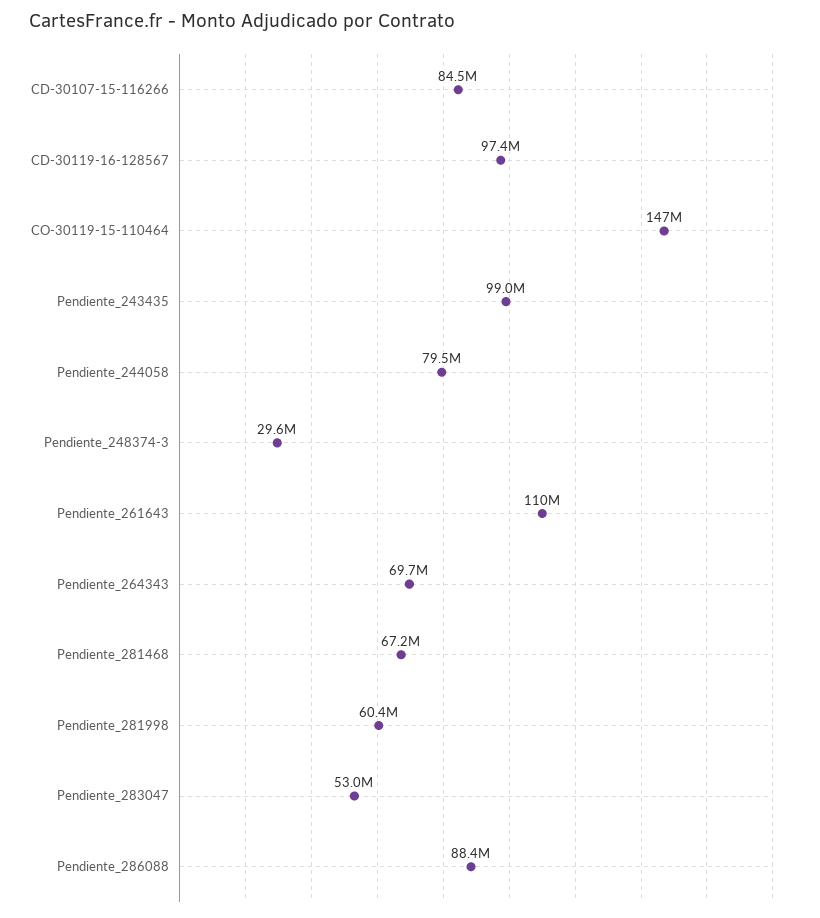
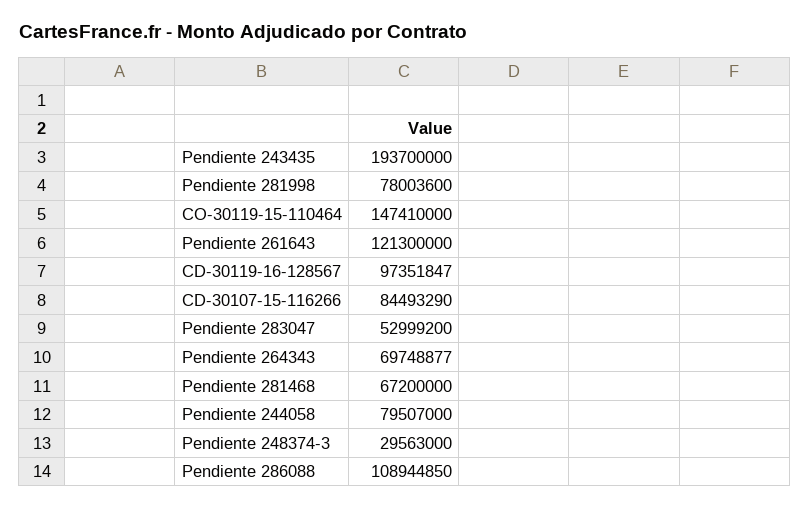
  {
    "CD-30107-15-116266": 84493290,
    "CD-30119-16-128567": 97351847,
    "CO-30119-15-110464": 147410000,
-   "Pendiente_243435": 99000000,
+   "Pendiente_243435": 193700000,
    "Pendiente_244058": 79507000,
    "Pendiente_248374-3": 29563000,
-   "Pendiente_261643": 110000000,
+   "Pendiente_261643": 121300000,
    "Pendiente_264343": 69748877,
    "Pendiente_281468": 67200000,
-   "Pendiente_281998": 60400000,
+   "Pendiente_281998": 78003600,
    "Pendiente_283047": 52999200,
-   "Pendiente_286088": 88400000
+   "Pendiente_286088": 108944850
  }

